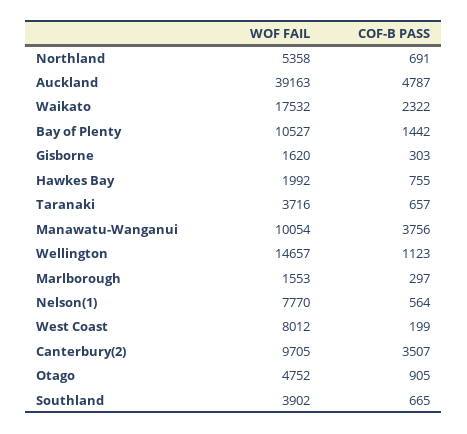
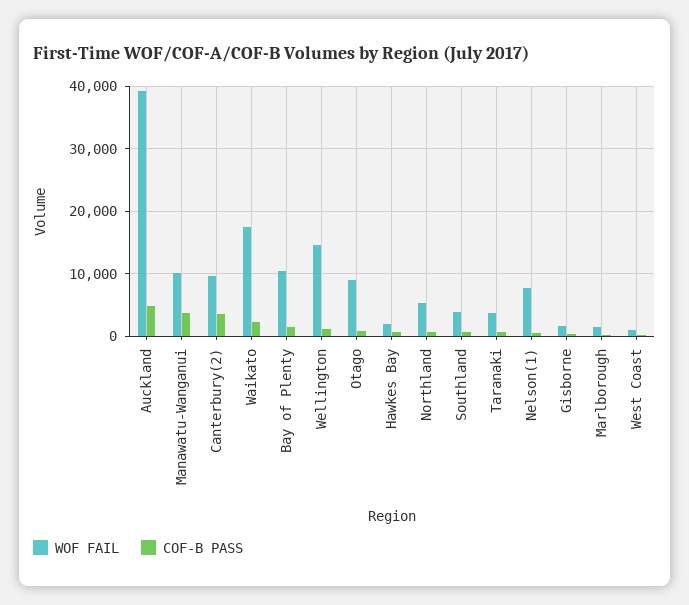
  {
    "WOF FAIL": {
      "Northland": 5358,
      "Auckland": 39163,
      "Waikato": 17532,
      "Bay of Plenty": 10527,
      "Gisborne": 1620,
      "Hawkes Bay": 1992,
      "Taranaki": 3716,
      "Manawatu-Wanganui": 10054,
      "Wellington": 14657,
      "Marlborough": 1553,
      "Nelson(1)": 7770,
-     "West Coast": 8012,
+     "West Coast": 1000,
      "Canterbury(2)": 9705,
-     "Otago": 4752,
+     "Otago": 9000,
      "Southland": 3902
    },
    "COF-B PASS": {
      "Northland": 691,
      "Auckland": 4787,
      "Waikato": 2322,
      "Bay of Plenty": 1442,
      "Gisborne": 303,
      "Hawkes Bay": 755,
      "Taranaki": 657,
      "Manawatu-Wanganui": 3756,
      "Wellington": 1123,
      "Marlborough": 297,
      "Nelson(1)": 564,
      "West Coast": 199,
      "Canterbury(2)": 3507,
      "Otago": 905,
      "Southland": 665
    }
  }

